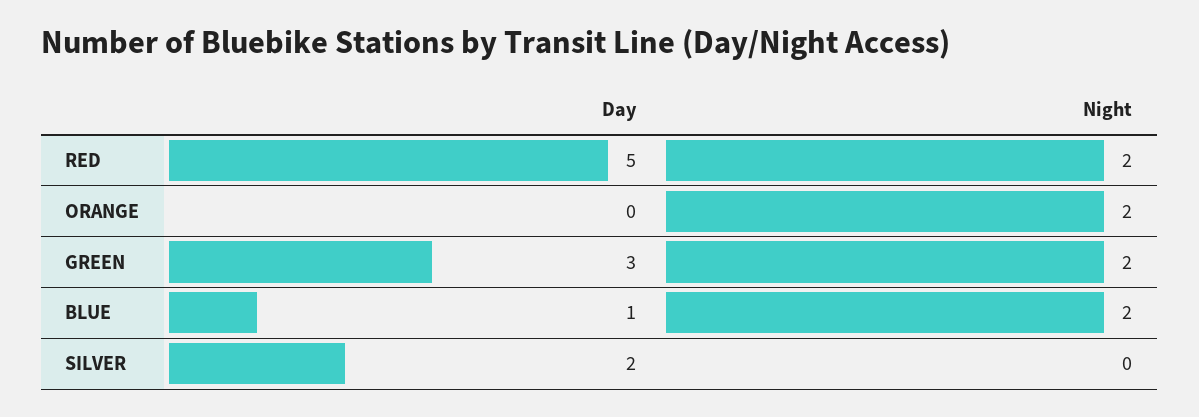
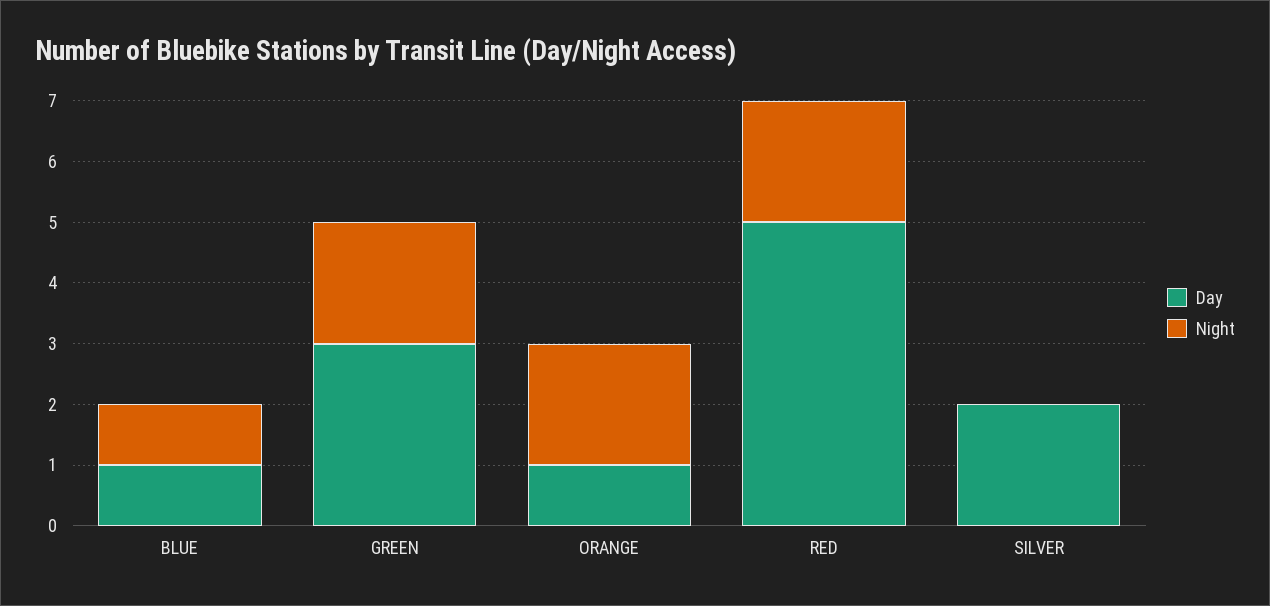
  {
    "Day": {
      "RED": 5,
-     "ORANGE": 0,
+     "ORANGE": 1,
      "GREEN": 3,
      "BLUE": 1,
      "SILVER": 2
    },
    "Night": {
      "RED": 2,
      "ORANGE": 2,
      "GREEN": 2,
-     "BLUE": 2,
+     "BLUE": 1,
      "SILVER": 0
    }
  }

